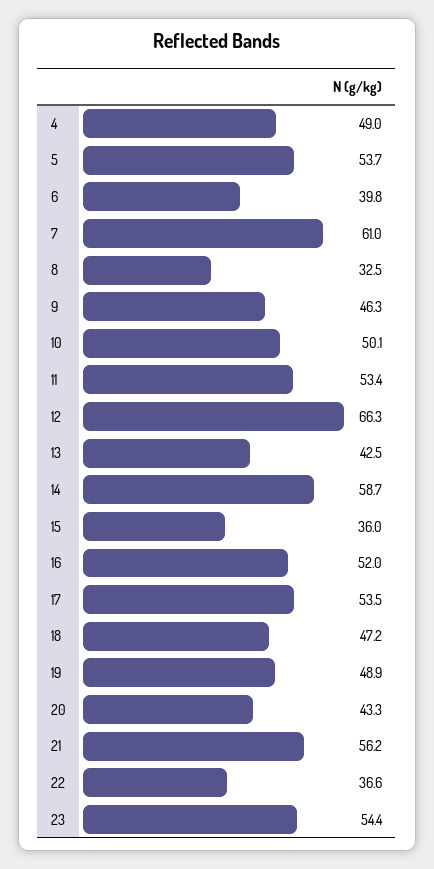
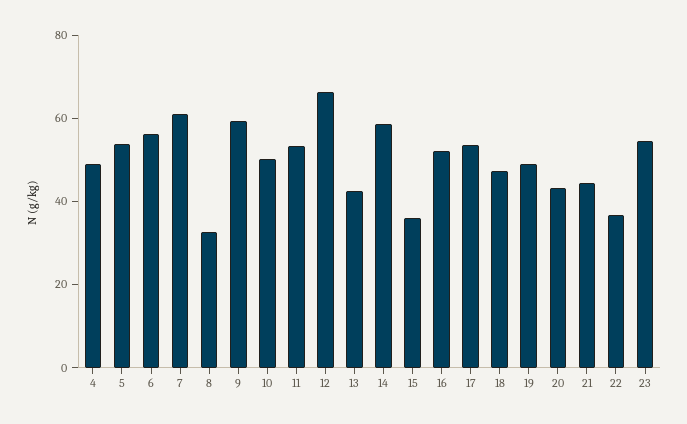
  {
    "4": 49,
    "5": 53.7,
-   "6": 39.8,
+   "6": 55,
    "7": 61,
    "8": 32.5,
-   "9": 46.3,
+   "9": 60,
    "10": 50.1,
    "11": 53.4,
    "12": 66.3,
    "13": 42.5,
    "14": 58.7,
    "15": 36,
    "16": 52,
    "17": 53.5,
    "18": 47.2,
    "19": 48.9,
    "20": 43.3,
-   "21": 56.2,
+   "21": 45,
    "22": 36.6,
    "23": 54.4
  }

